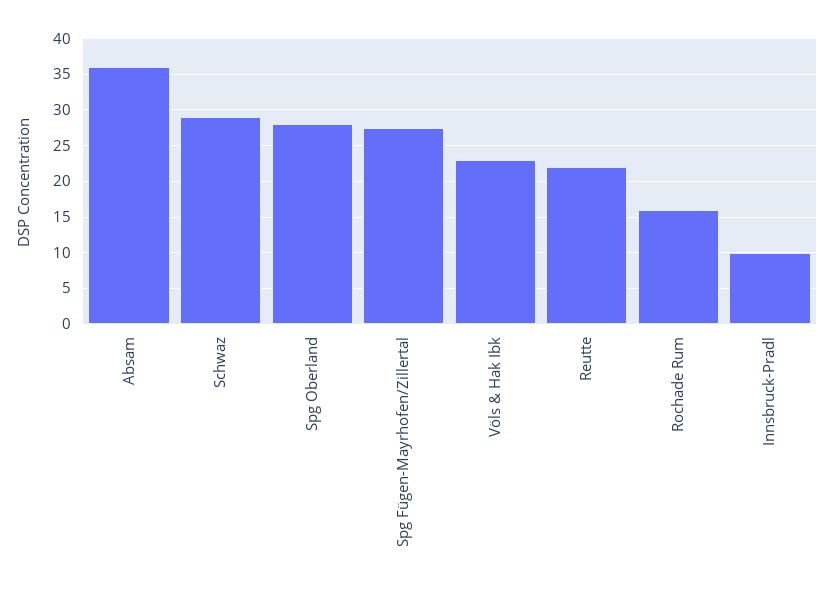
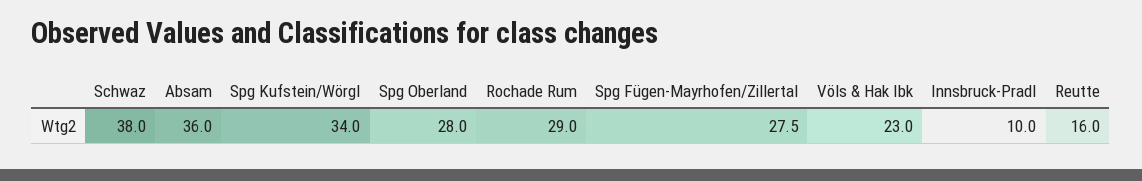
  {
    "Absam": 36,
-   "Schwaz": 29,
+   "Schwaz": 38,
    "Spg Oberland": 28,
    "Spg Fügen-Mayrhofen/Zillertal": 27.5,
    "Völs & Hak Ibk": 23,
-   "Reutte": 22,
+   "Reutte": 16,
-   "Rochade Rum": 16,
+   "Rochade Rum": 29,
-   "Innsbruck-Pradl": 10
+   "Innsbruck-Pradl": 10,
+   "Spg Kufstein/Wörgl": 34
  }

